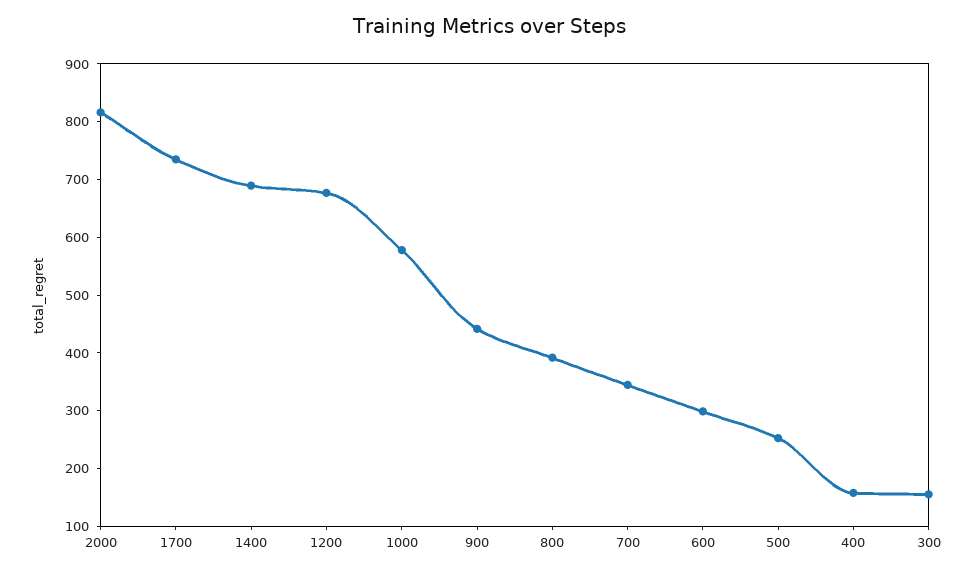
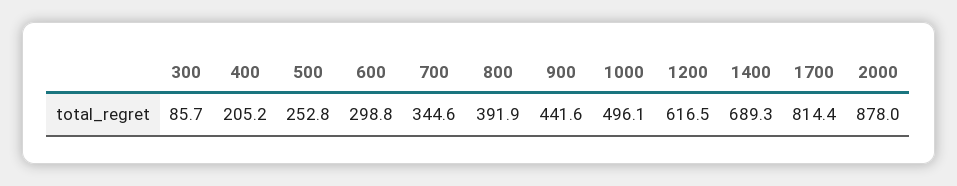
  {
-   "2000": 820,
+   "2000": 878,
-   "1700": 740,
+   "1700": 814.4,
    "1400": 689.3,
-   "1200": 680,
+   "1200": 616.5,
-   "1000": 580,
+   "1000": 496.1,
    "900": 441.6,
    "800": 391.9,
    "700": 344.6,
    "600": 298.8,
    "500": 252.8,
-   "400": 160,
+   "400": 205.2,
-   "300": 160
+   "300": 85.7
  }

